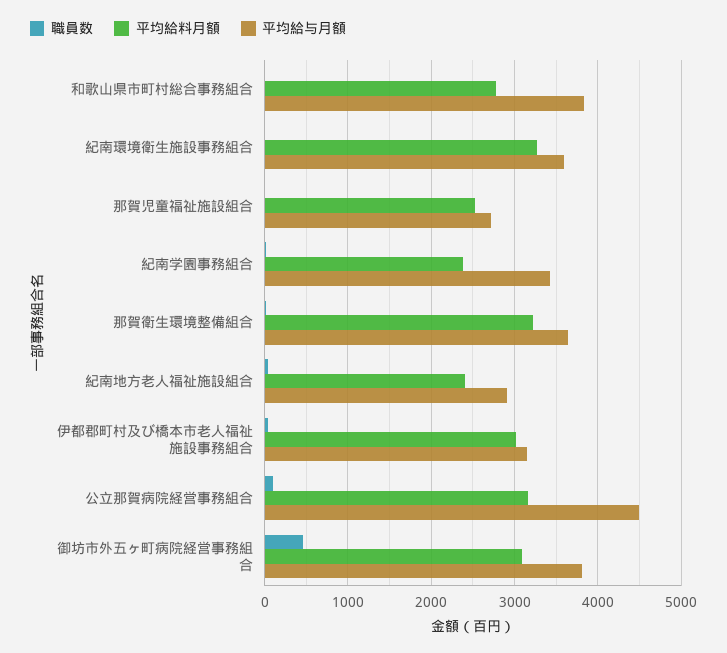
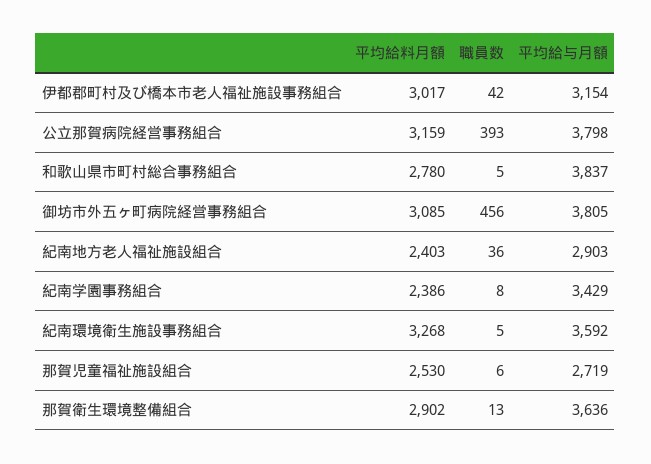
  {
    "職員数": {
      "和歌山県市町村総合事務組合": 5,
      "紀南環境衛生施設事務組合": 5,
      "那賀児童福祉施設組合": 6,
      "紀南学園事務組合": 8,
      "那賀衛生環境整備組合": 13,
      "紀南地方老人福祉施設組合": 36,
      "伊都郡町村及び橋本市老人福祉施設事務組合": 42,
-     "公立那賀病院経営事務組合": 100,
+     "公立那賀病院経営事務組合": 393,
      "御坊市外五ヶ町病院経営事務組合": 456
    },
    "平均給料月額": {
      "和歌山県市町村総合事務組合": 2780,
      "紀南環境衛生施設事務組合": 3268,
      "那賀児童福祉施設組合": 2530,
      "紀南学園事務組合": 2386,
-     "那賀衛生環境整備組合": 3200,
+     "那賀衛生環境整備組合": 2902,
      "紀南地方老人福祉施設組合": 2403,
      "伊都郡町村及び橋本市老人福祉施設事務組合": 3017,
      "公立那賀病院経営事務組合": 3159,
      "御坊市外五ヶ町病院経営事務組合": 3085
    },
    "平均給与月額": {
      "和歌山県市町村総合事務組合": 3837,
      "紀南環境衛生施設事務組合": 3592,
      "那賀児童福祉施設組合": 2719,
      "紀南学園事務組合": 3429,
      "那賀衛生環境整備組合": 3636,
      "紀南地方老人福祉施設組合": 2903,
      "伊都郡町村及び橋本市老人福祉施設事務組合": 3154,
-     "公立那賀病院経営事務組合": 4500,
+     "公立那賀病院経営事務組合": 3798,
      "御坊市外五ヶ町病院経営事務組合": 3805
    }
  }

